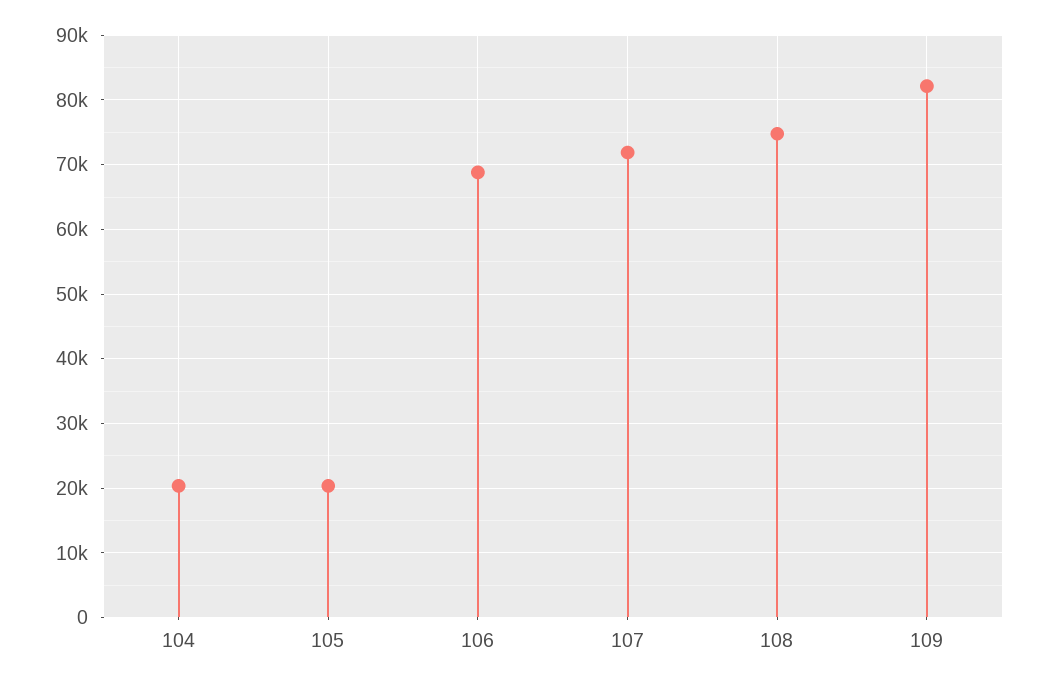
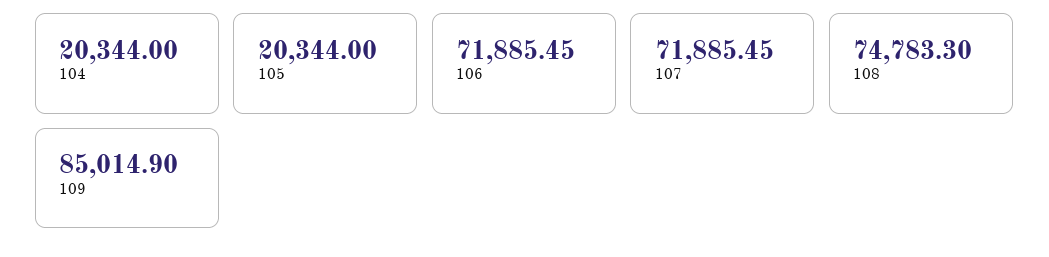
  {
    "104": 20344,
    "105": 20344,
-   "106": 69000,
+   "106": 71885.45,
    "107": 71885.45,
    "108": 74783.3,
-   "109": 82000
+   "109": 85014.9
  }

